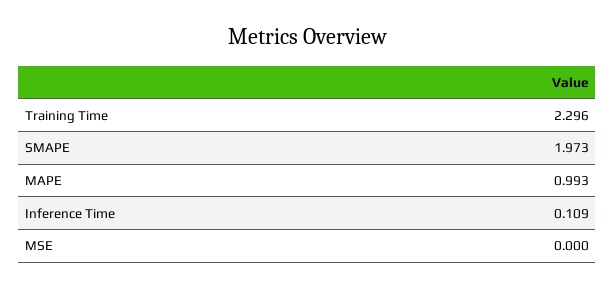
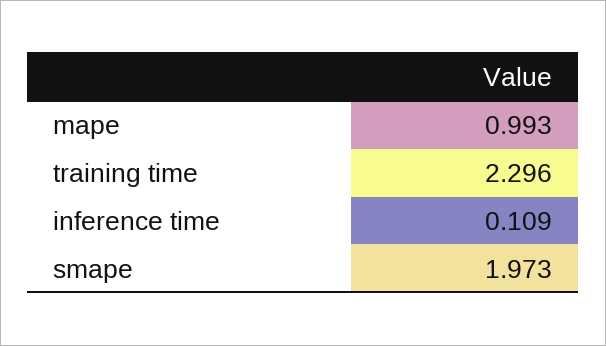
  {
    "Training Time": 2.296,
    "SMAPE": 1.973,
    "MAPE": 0.993,
-   "Inference Time": 0.109,
+   "Inference Time": 0.109
-   "MSE": 0
  }

